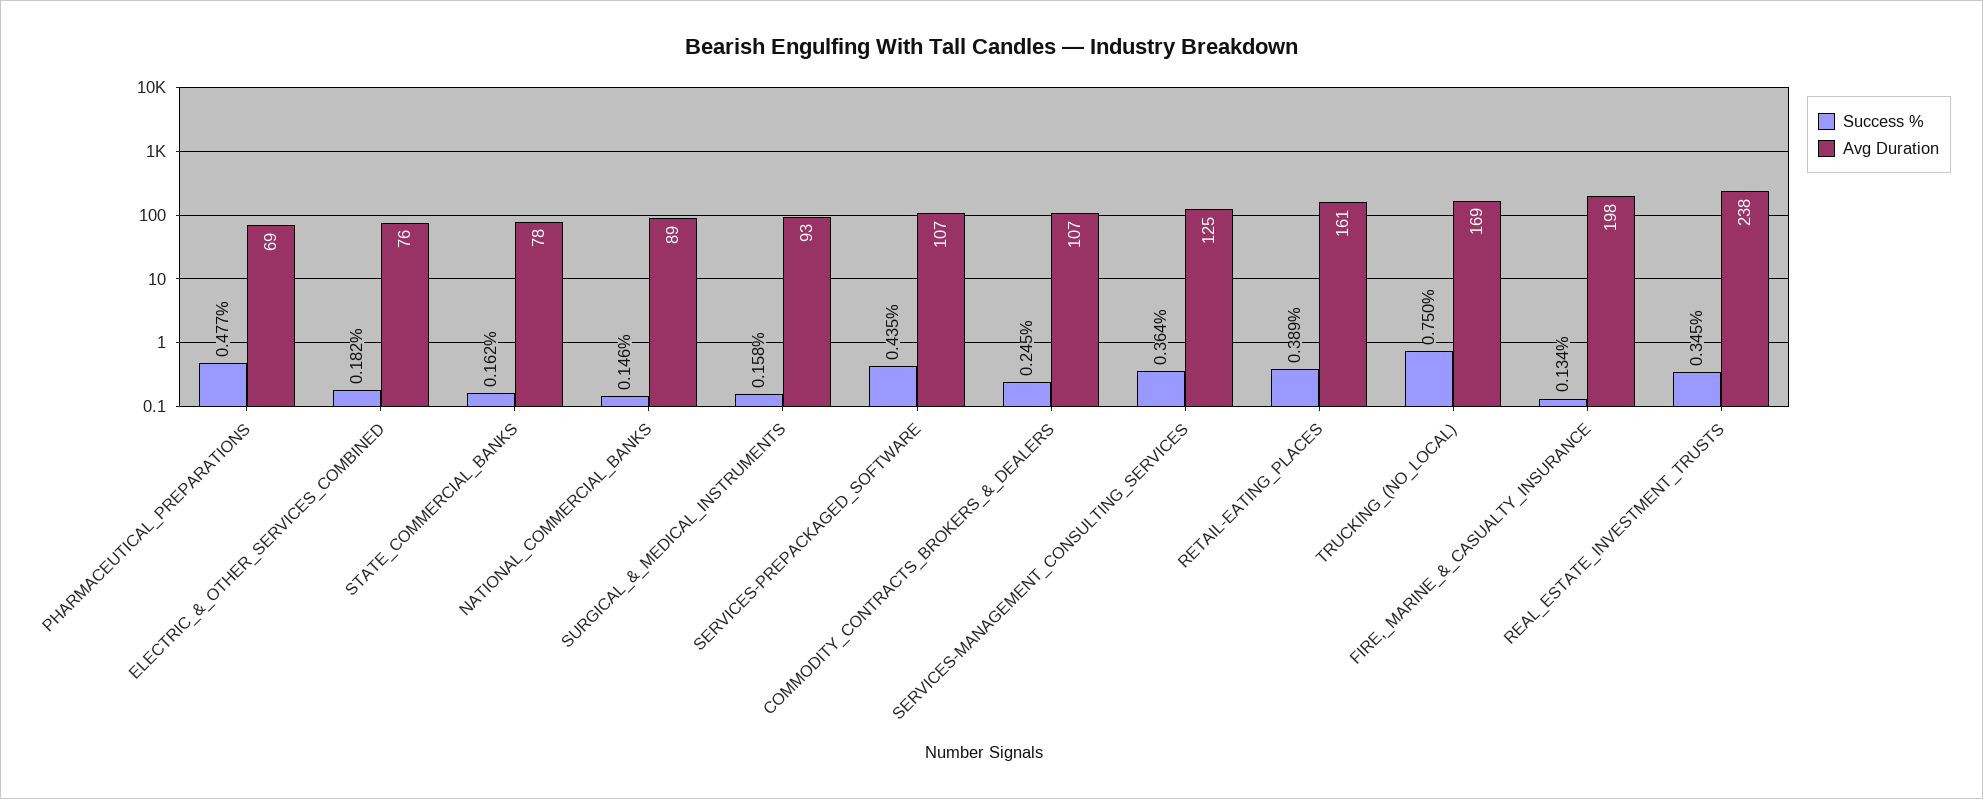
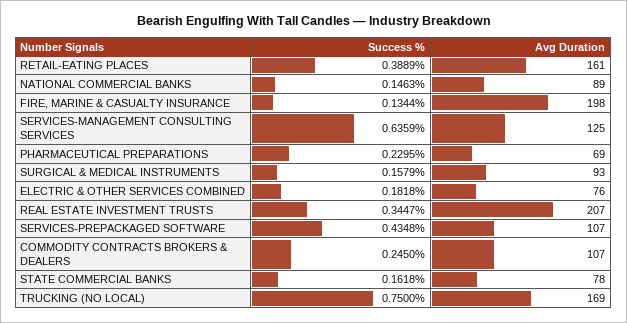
  {
    "Success %": {
-     "PHARMACEUTICAL_PREPARATIONS": 0.477,
+     "PHARMACEUTICAL_PREPARATIONS": 0.2295,
      "ELECTRIC_&_OTHER_SERVICES_COMBINED": 0.1818,
      "STATE_COMMERCIAL_BANKS": 0.1618,
      "NATIONAL_COMMERCIAL_BANKS": 0.1463,
      "SURGICAL_&_MEDICAL_INSTRUMENTS": 0.1579,
      "SERVICES-PREPACKAGED_SOFTWARE": 0.4348,
      "COMMODITY_CONTRACTS_BROKERS_&_DEALERS": 0.245,
-     "SERVICES-MANAGEMENT_CONSULTING_SERVICES": 0.364,
+     "SERVICES-MANAGEMENT_CONSULTING_SERVICES": 0.6359,
      "RETAIL-EATING_PLACES": 0.3889,
      "TRUCKING_(NO_LOCAL)": 0.75,
      "FIRE,_MARINE_&_CASUALTY_INSURANCE": 0.1344,
      "REAL_ESTATE_INVESTMENT_TRUSTS": 0.3447
    },
    "Avg Duration": {
      "PHARMACEUTICAL_PREPARATIONS": 69,
      "ELECTRIC_&_OTHER_SERVICES_COMBINED": 76,
      "STATE_COMMERCIAL_BANKS": 78,
      "NATIONAL_COMMERCIAL_BANKS": 89,
      "SURGICAL_&_MEDICAL_INSTRUMENTS": 93,
      "SERVICES-PREPACKAGED_SOFTWARE": 107,
      "COMMODITY_CONTRACTS_BROKERS_&_DEALERS": 107,
      "SERVICES-MANAGEMENT_CONSULTING_SERVICES": 125,
      "RETAIL-EATING_PLACES": 161,
      "TRUCKING_(NO_LOCAL)": 169,
      "FIRE,_MARINE_&_CASUALTY_INSURANCE": 198,
-     "REAL_ESTATE_INVESTMENT_TRUSTS": 238
+     "REAL_ESTATE_INVESTMENT_TRUSTS": 207
    }
  }

